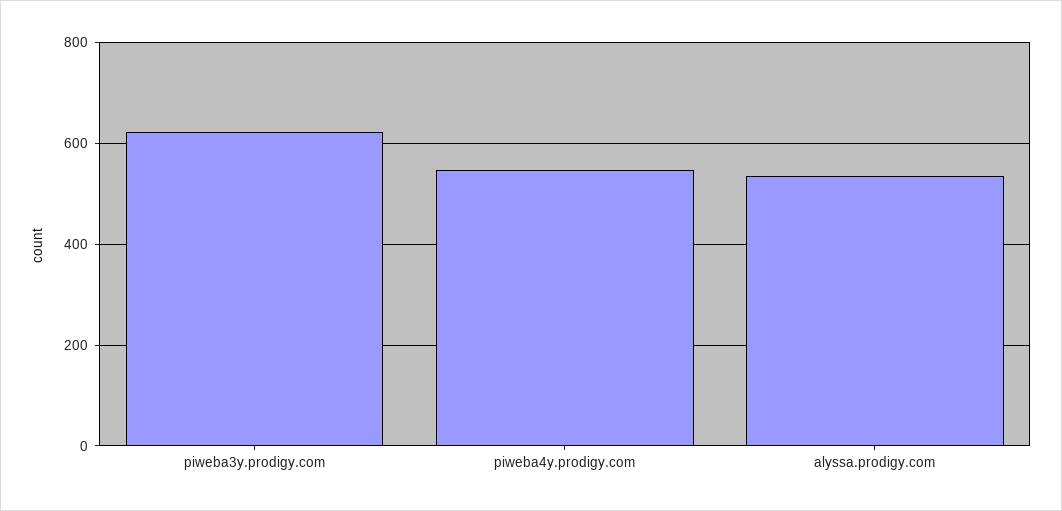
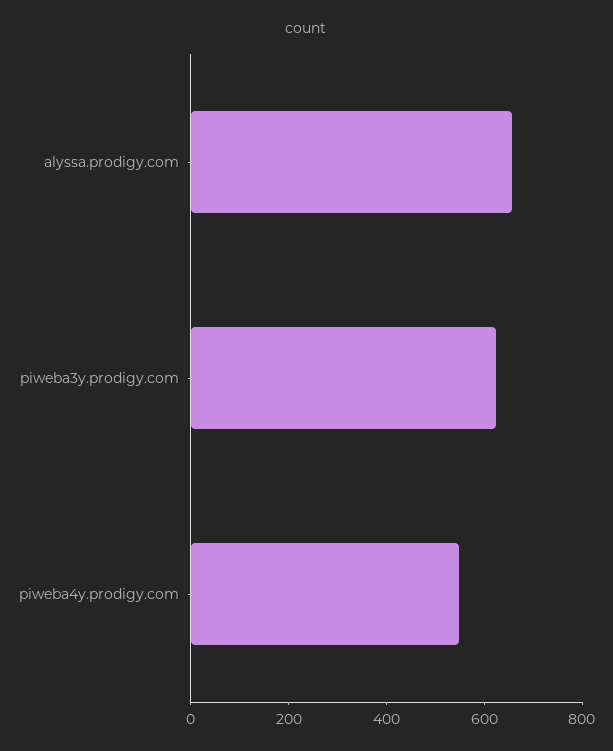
  {
    "piweba3y.prodigy.com": 620,
    "piweba4y.prodigy.com": 540,
-   "alyssa.prodigy.com": 540
+   "alyssa.prodigy.com": 650
  }

